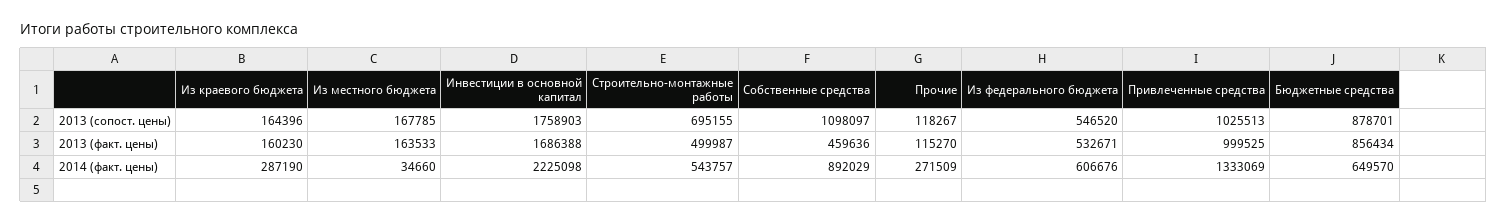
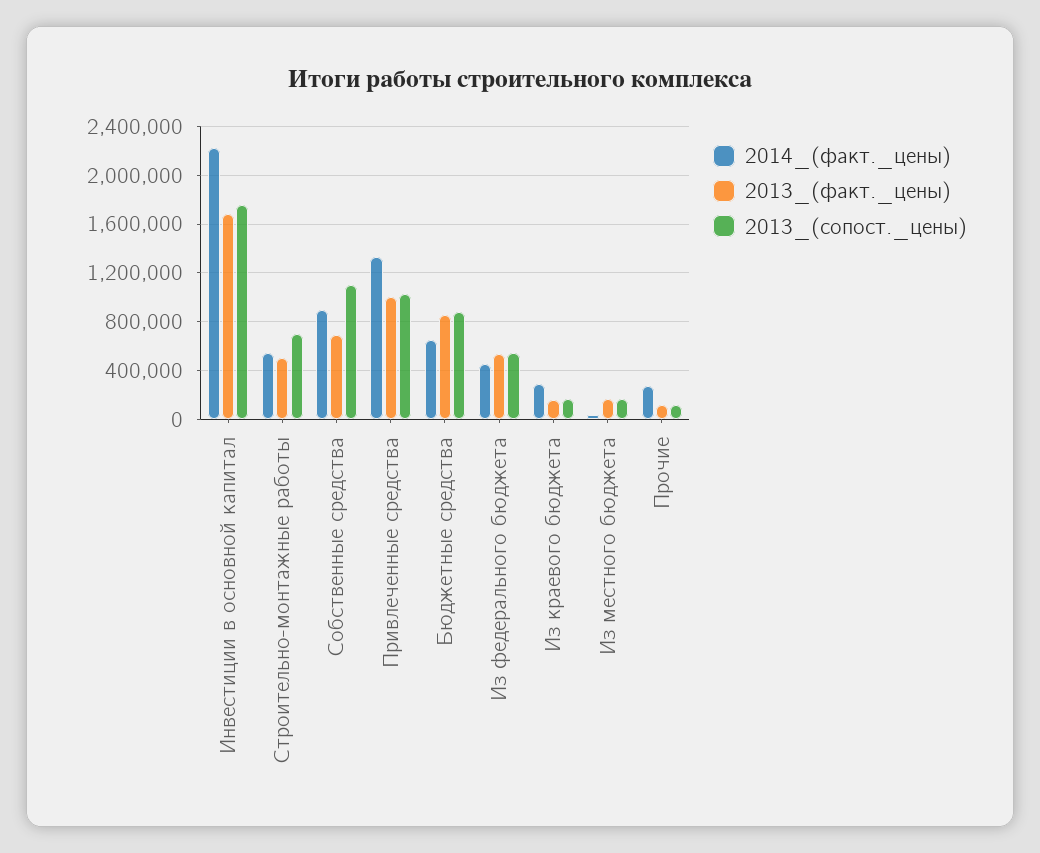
  {
    "2013 (сопост. цены)": {
      "Из краевого бюджета": 164396,
      "Из местного бюджета": 167785,
      "Инвестиции в основной капитал": 1758903,
      "Строительно-монтажные работы": 695155,
      "Собственные средства": 1098097,
      "Прочие": 118267,
      "Из федерального бюджета": 546520,
      "Привлеченные средства": 1025513,
      "Бюджетные средства": 878701
    },
    "2013 (факт. цены)": {
      "Из краевого бюджета": 160230,
      "Из местного бюджета": 163533,
      "Инвестиции в основной капитал": 1686388,
      "Строительно-монтажные работы": 499987,
-     "Собственные средства": 459636,
+     "Собственные средства": 700000,
      "Прочие": 115270,
      "Из федерального бюджета": 532671,
      "Привлеченные средства": 999525,
      "Бюджетные средства": 856434
    },
    "2014 (факт. цены)": {
      "Из краевого бюджета": 287190,
      "Из местного бюджета": 34660,
      "Инвестиции в основной капитал": 2225098,
      "Строительно-монтажные работы": 543757,
      "Собственные средства": 892029,
      "Прочие": 271509,
-     "Из федерального бюджета": 606676,
+     "Из федерального бюджета": 450000,
      "Привлеченные средства": 1333069,
      "Бюджетные средства": 649570
    }
  }

